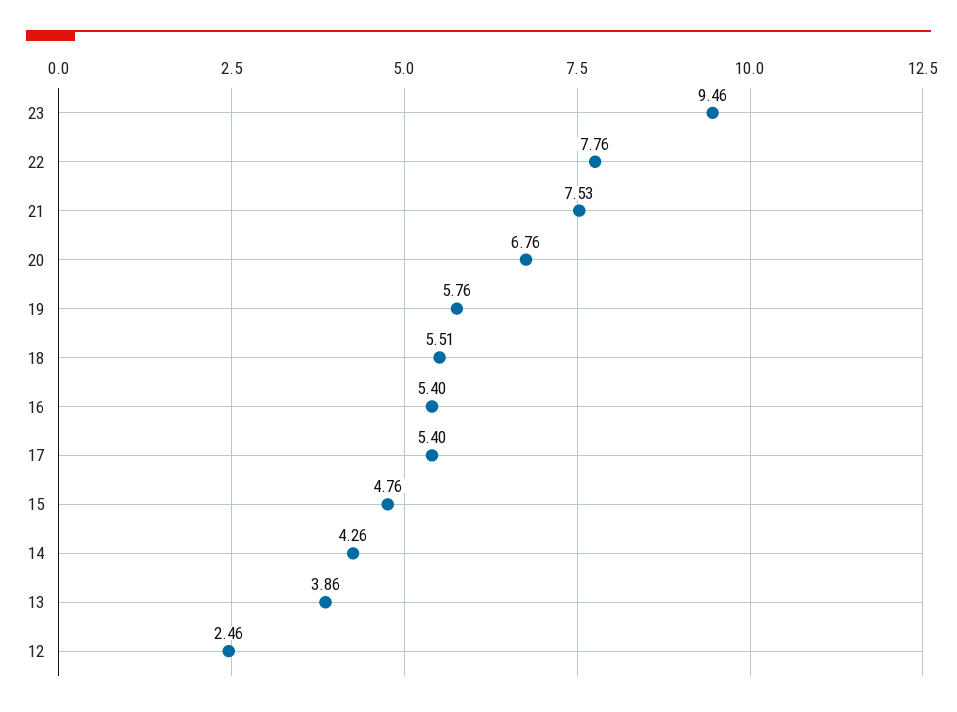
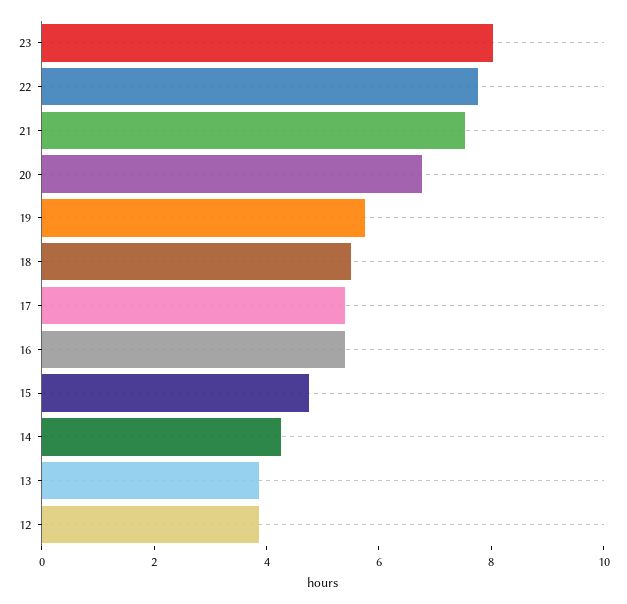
  {
-   "23": 9.46,
+   "23": 8,
    "22": 7.76,
    "21": 7.53,
    "20": 6.76,
    "19": 5.76,
    "18": 5.51,
    "16": 5.4,
    "17": 5.4,
    "15": 4.76,
    "14": 4.26,
    "13": 3.86,
-   "12": 2.46
+   "12": 4
  }

